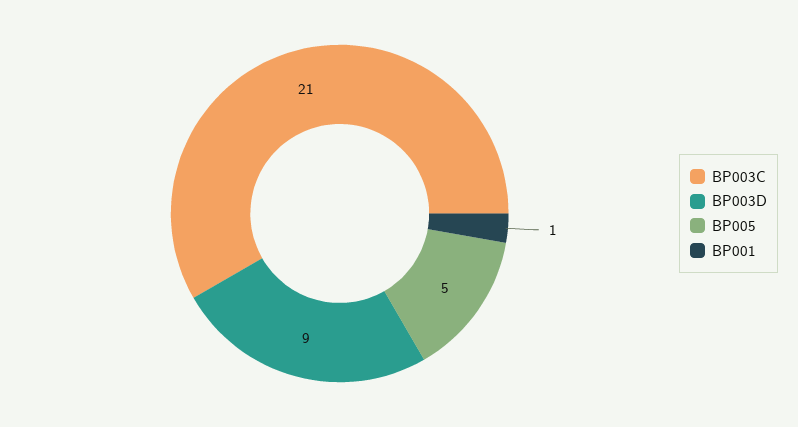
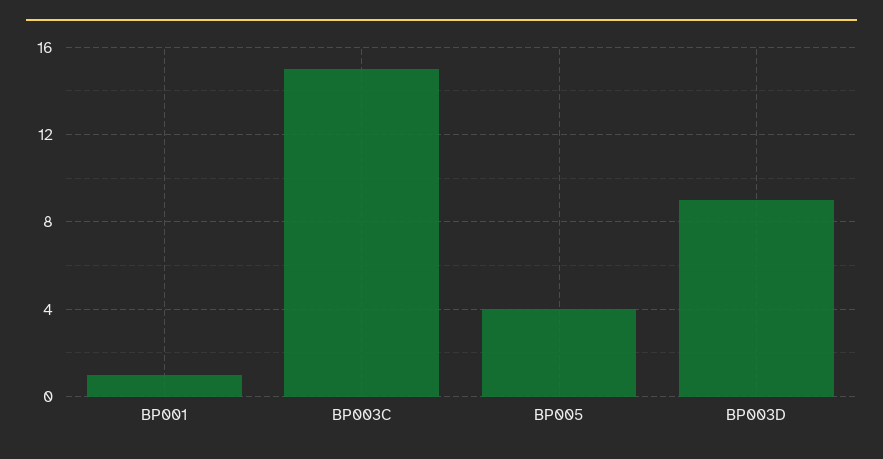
  {
-   "BP003C": 21,
+   "BP003C": 15,
    "BP003D": 9,
-   "BP005": 5,
+   "BP005": 4,
    "BP001": 1
  }

